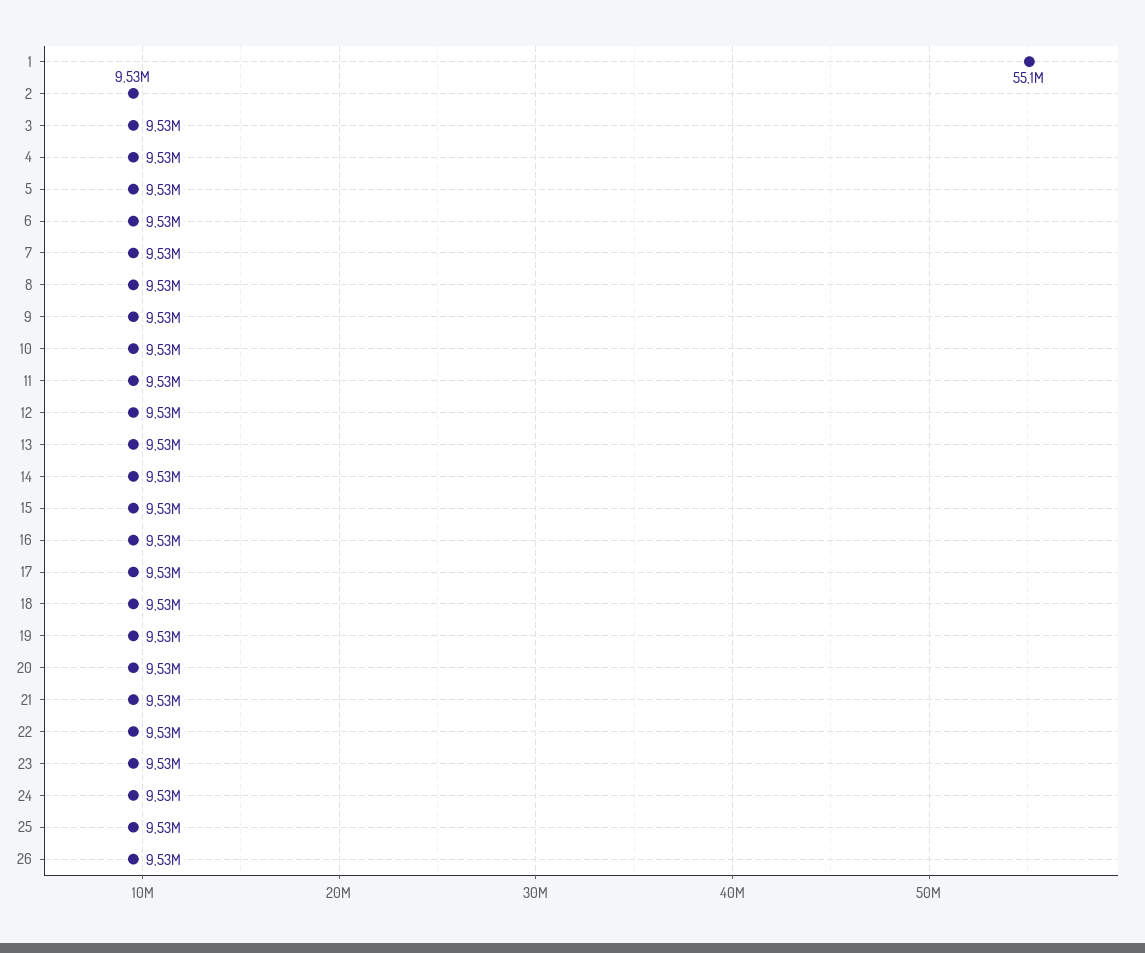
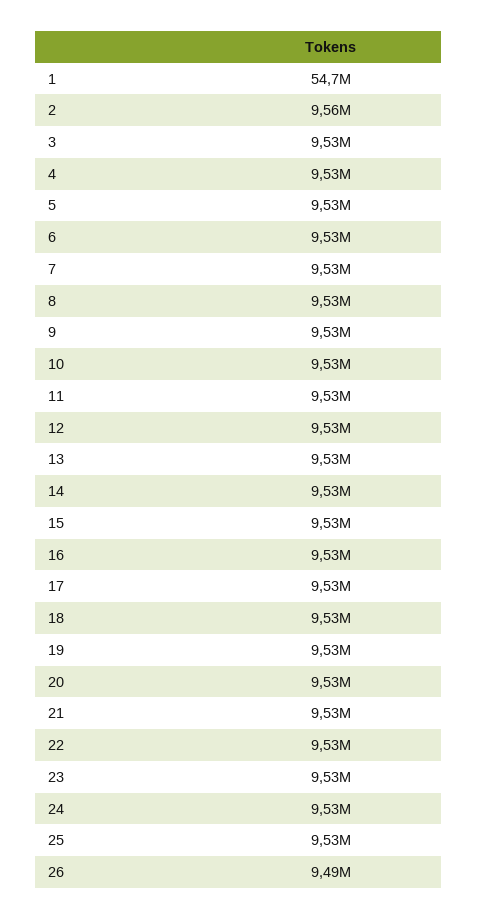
  {
-   "1": 55100000,
+   "1": 54700000,
-   "2": 9530000,
+   "2": 9560000,
    "3": 9530000,
    "4": 9530000,
    "5": 9530000,
    "6": 9530000,
    "7": 9530000,
    "8": 9530000,
    "9": 9530000,
    "10": 9530000,
    "11": 9530000,
    "12": 9530000,
    "13": 9530000,
    "14": 9530000,
    "15": 9530000,
    "16": 9530000,
    "17": 9530000,
    "18": 9530000,
    "19": 9530000,
    "20": 9530000,
    "21": 9530000,
    "22": 9530000,
    "23": 9530000,
    "24": 9530000,
    "25": 9530000,
-   "26": 9530000
+   "26": 9490000
  }

